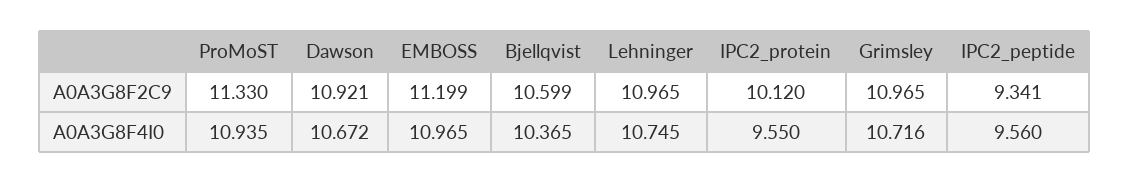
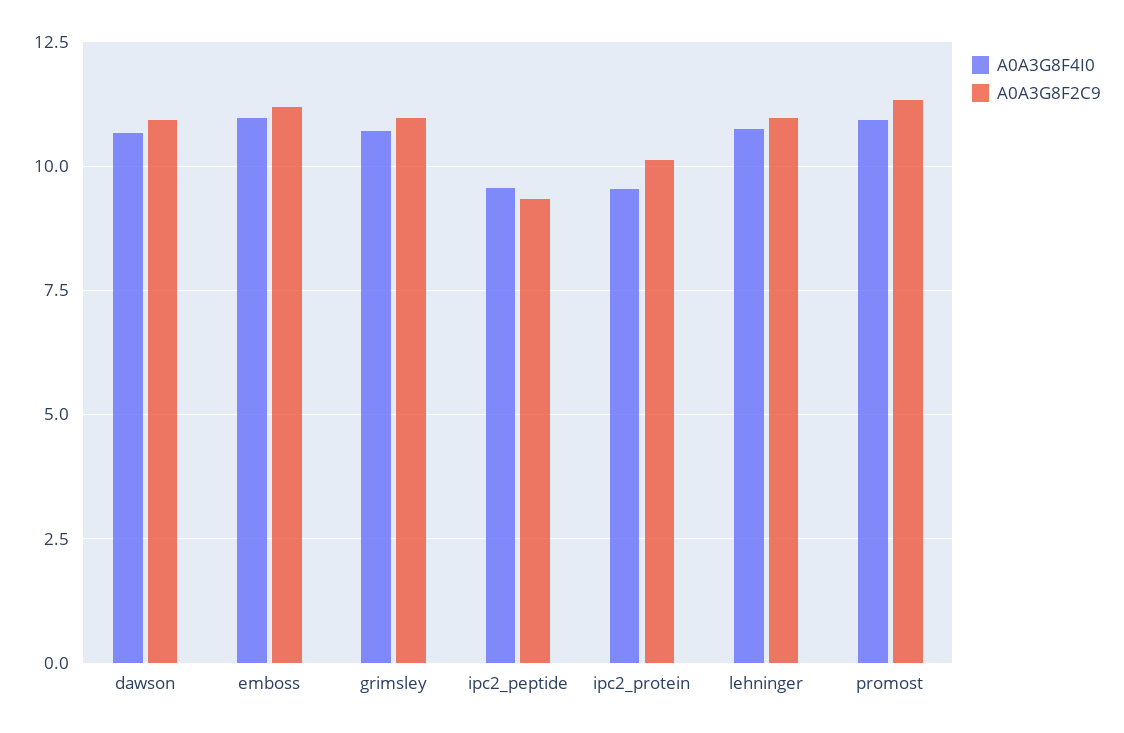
  {
    "A0A3G8F2C9": {
      "ProMoST": 11.33,
      "Dawson": 10.921,
      "EMBOSS": 11.199,
-     "Bjellqvist": 10.599,
      "Lehninger": 10.965,
      "IPC2_protein": 10.12,
      "Grimsley": 10.965,
      "IPC2_peptide": 9.341
    },
    "A0A3G8F4I0": {
      "ProMoST": 10.935,
      "Dawson": 10.672,
      "EMBOSS": 10.965,
-     "Bjellqvist": 10.365,
      "Lehninger": 10.745,
      "IPC2_protein": 9.55,
      "Grimsley": 10.716,
      "IPC2_peptide": 9.56
    }
  }

